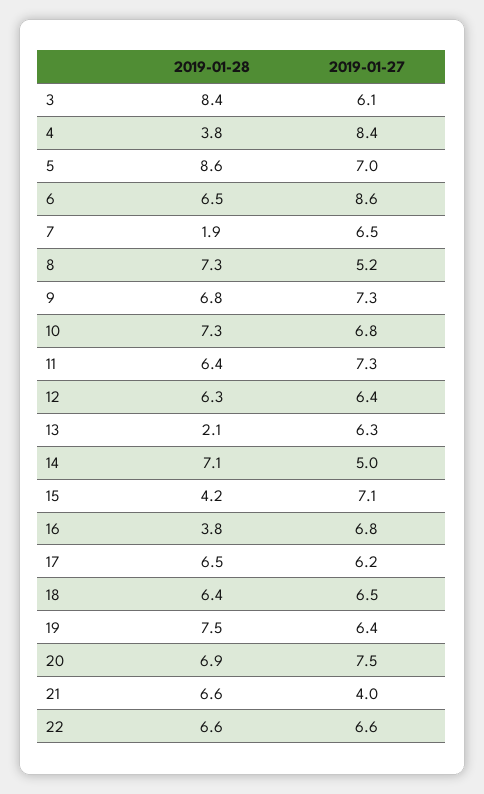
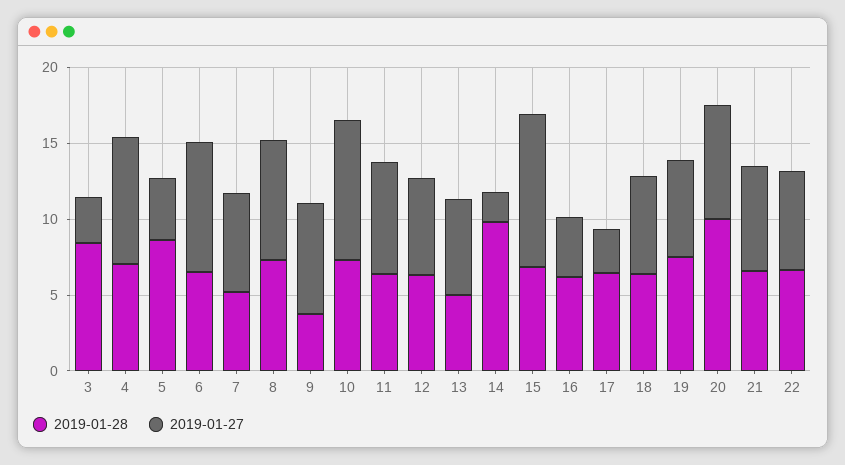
  {
    "2019-01-28": {
      "3": 8.4,
-     "4": 3.8,
+     "4": 7,
      "5": 8.6,
      "6": 6.5,
-     "7": 1.9,
+     "7": 5,
      "8": 7.3,
-     "9": 6.8,
+     "9": 4,
      "10": 7.3,
      "11": 6.4,
      "12": 6.3,
-     "13": 2.1,
+     "13": 5,
-     "14": 7.1,
+     "14": 10,
-     "15": 4.2,
+     "15": 7,
-     "16": 3.8,
+     "16": 6,
      "17": 6.5,
      "18": 6.4,
      "19": 7.5,
-     "20": 6.9,
+     "20": 10,
      "21": 6.6,
      "22": 6.6
    },
    "2019-01-27": {
-     "3": 6.1,
+     "3": 3,
      "4": 8.4,
-     "5": 7,
+     "5": 4,
      "6": 8.6,
      "7": 6.5,
-     "8": 5.2,
+     "8": 8,
      "9": 7.3,
-     "10": 6.8,
+     "10": 9,
      "11": 7.3,
      "12": 6.4,
      "13": 6.3,
-     "14": 5,
+     "14": 2,
-     "15": 7.1,
+     "15": 10,
-     "16": 6.8,
+     "16": 4,
-     "17": 6.2,
+     "17": 3,
      "18": 6.5,
      "19": 6.4,
      "20": 7.5,
-     "21": 4,
+     "21": 7,
      "22": 6.6
    }
  }

